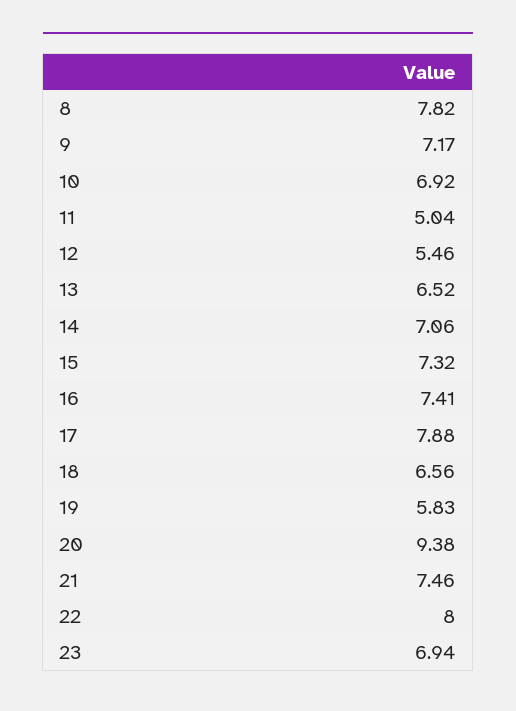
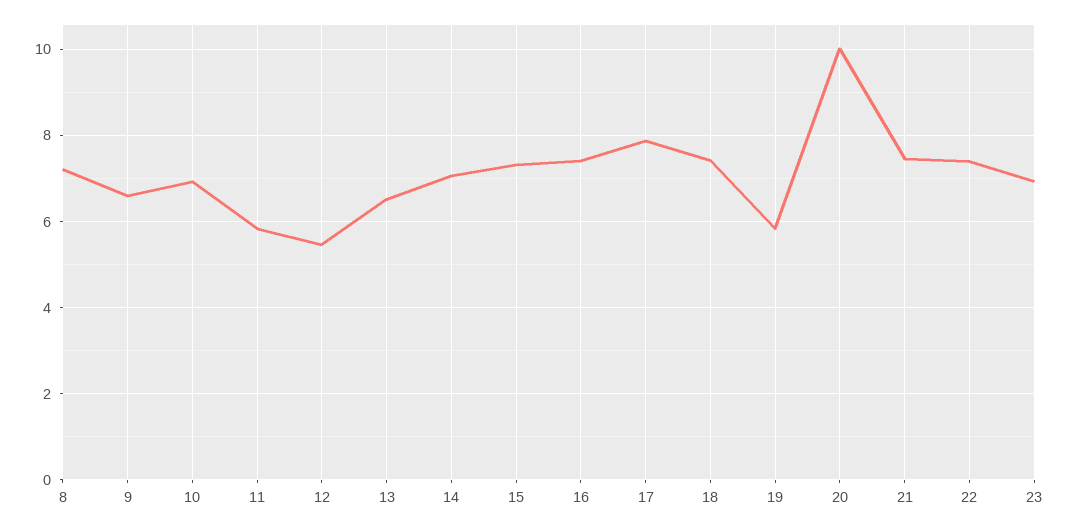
  {
-   "8": 7.82,
+   "8": 7.2,
-   "9": 7.17,
+   "9": 6.6,
    "10": 6.92,
-   "11": 5.04,
+   "11": 5.8,
    "12": 5.46,
    "13": 6.52,
    "14": 7.06,
    "15": 7.32,
    "16": 7.41,
    "17": 7.88,
-   "18": 6.56,
+   "18": 7.4,
    "19": 5.83,
-   "20": 9.38,
+   "20": 10,
    "21": 7.46,
-   "22": 8,
+   "22": 7.4,
    "23": 6.94
  }

